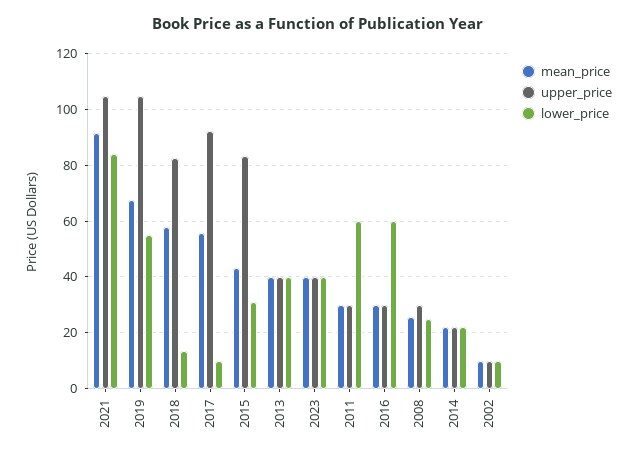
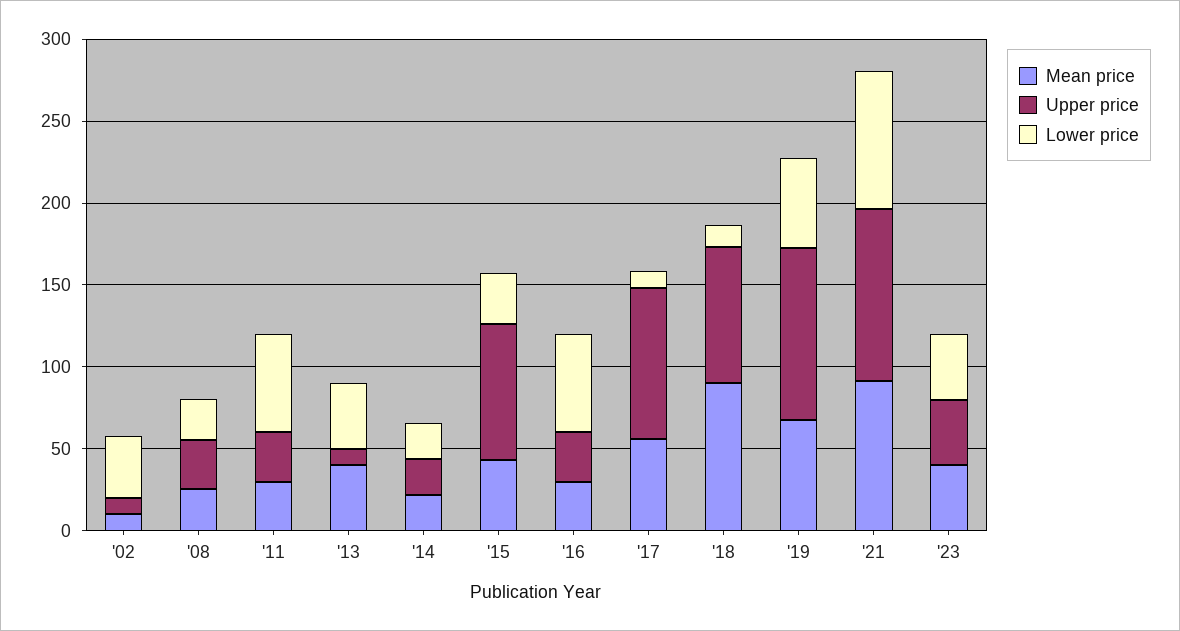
  {
    "mean_price": {
      "2021": 92.5,
      "2019": 67.5,
-     "2018": 57.5,
+     "2018": 90,
      "2017": 55,
      "2015": 42.5,
      "2013": 40,
      "2023": 40,
      "2011": 30,
      "2016": 30,
      "2008": 25,
      "2014": 22.5,
      "2002": 10
    },
    "upper_price": {
      "2021": 105,
      "2019": 105,
      "2018": 82.5,
      "2017": 92.5,
      "2015": 82.5,
-     "2013": 40,
+     "2013": 10,
      "2023": 40,
      "2011": 30,
      "2016": 30,
      "2008": 30,
      "2014": 22.5,
      "2002": 10
    },
    "lower_price": {
      "2021": 85,
      "2019": 55,
      "2018": 12.5,
      "2017": 10,
      "2015": 30,
      "2013": 40,
      "2023": 40,
      "2011": 60,
      "2016": 60,
      "2008": 25,
      "2014": 22.5,
-     "2002": 10
+     "2002": 40
    }
  }

